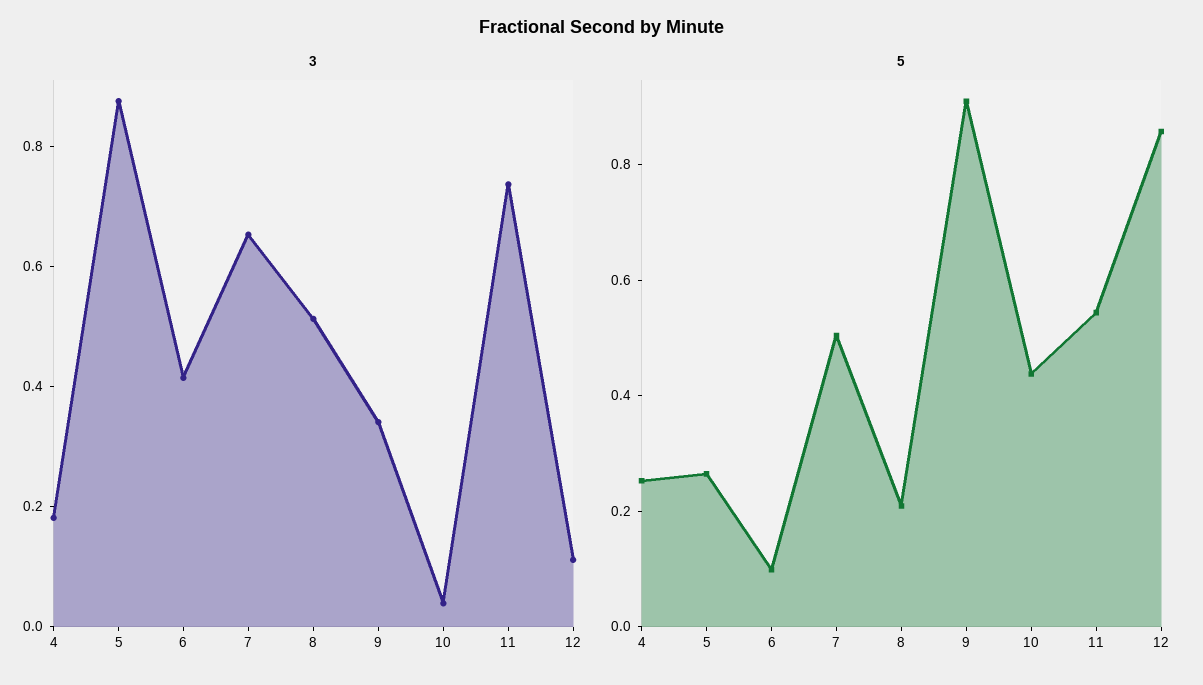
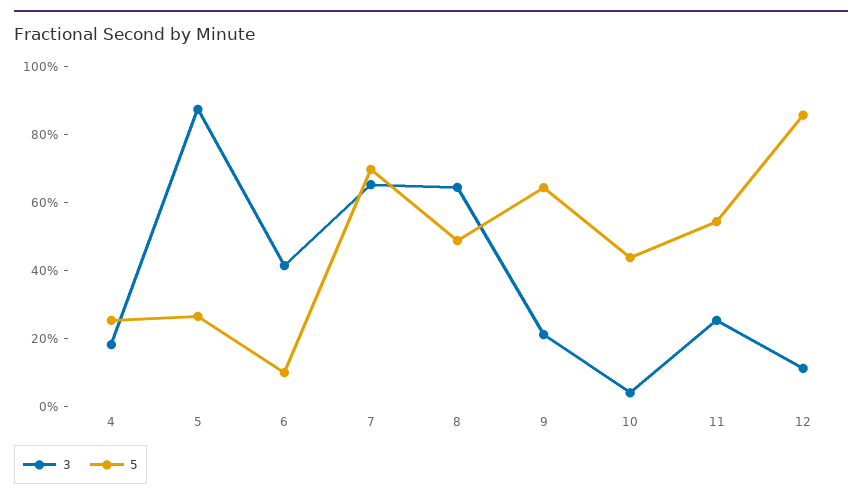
  {
    "3": {
      "4": 0.2,
      "5": 0.85,
      "6": 0.4,
      "7": 0.65,
-     "8": 0.5,
+     "8": 0.65,
-     "9": 0.35,
+     "9": 0.2,
      "10": 0.05,
-     "11": 0.75,
+     "11": 0.25,
      "12": 0.1
    },
    "5": {
      "4": 0.25,
      "5": 0.25,
      "6": 0.1,
-     "7": 0.5,
+     "7": 0.7,
-     "8": 0.2,
+     "8": 0.5,
-     "9": 0.9,
+     "9": 0.65,
      "10": 0.45,
      "11": 0.55,
      "12": 0.85
    }
  }

